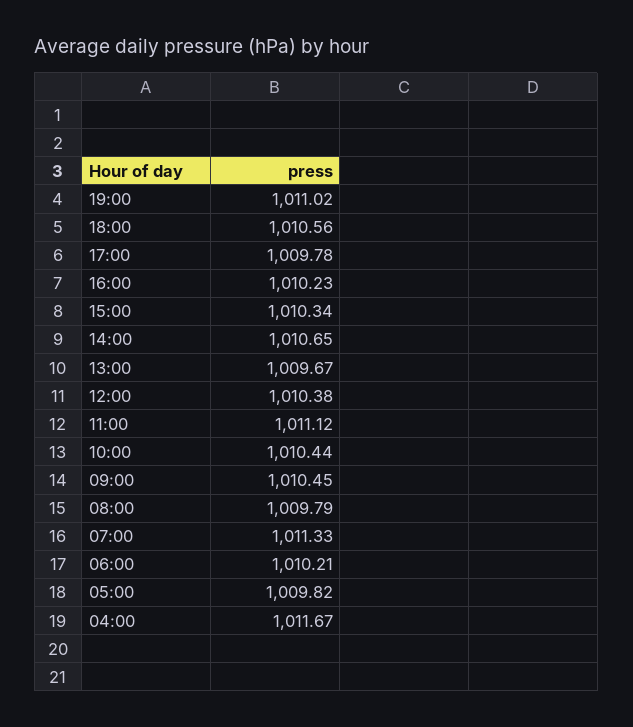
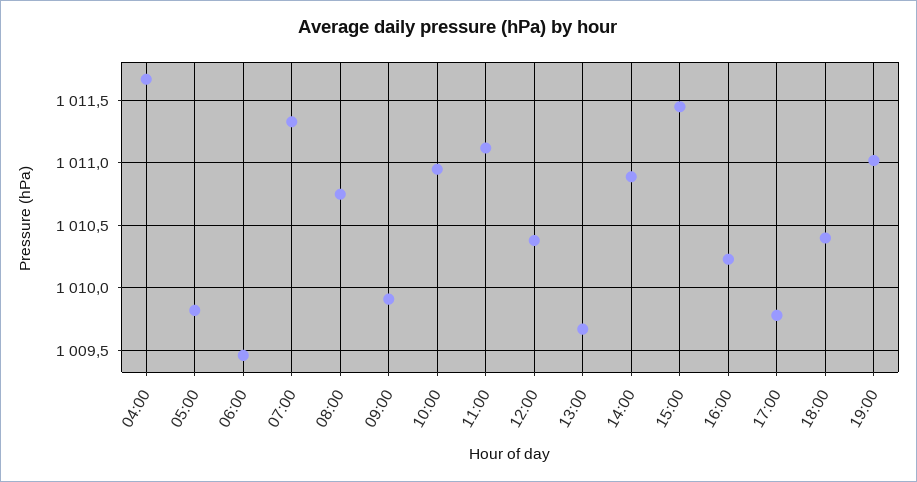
  {
    "19:00": 1011.02,
-   "18:00": 1010.56,
+   "18:00": 1010.4,
    "17:00": 1009.78,
    "16:00": 1010.23,
-   "15:00": 1010.34,
+   "15:00": 1011.45,
-   "14:00": 1010.65,
+   "14:00": 1010.9,
    "13:00": 1009.67,
    "12:00": 1010.38,
    "11:00": 1011.12,
-   "10:00": 1010.44,
+   "10:00": 1010.95,
-   "09:00": 1010.45,
+   "09:00": 1009.9,
-   "08:00": 1009.79,
+   "08:00": 1010.75,
    "07:00": 1011.33,
-   "06:00": 1010.21,
+   "06:00": 1009.45,
    "05:00": 1009.82,
    "04:00": 1011.67
  }

